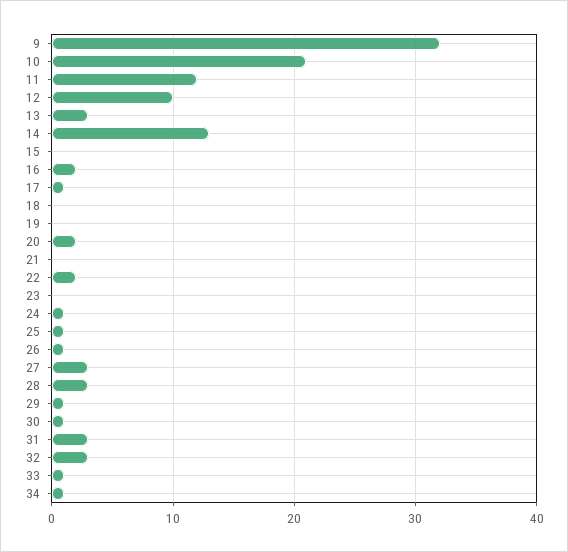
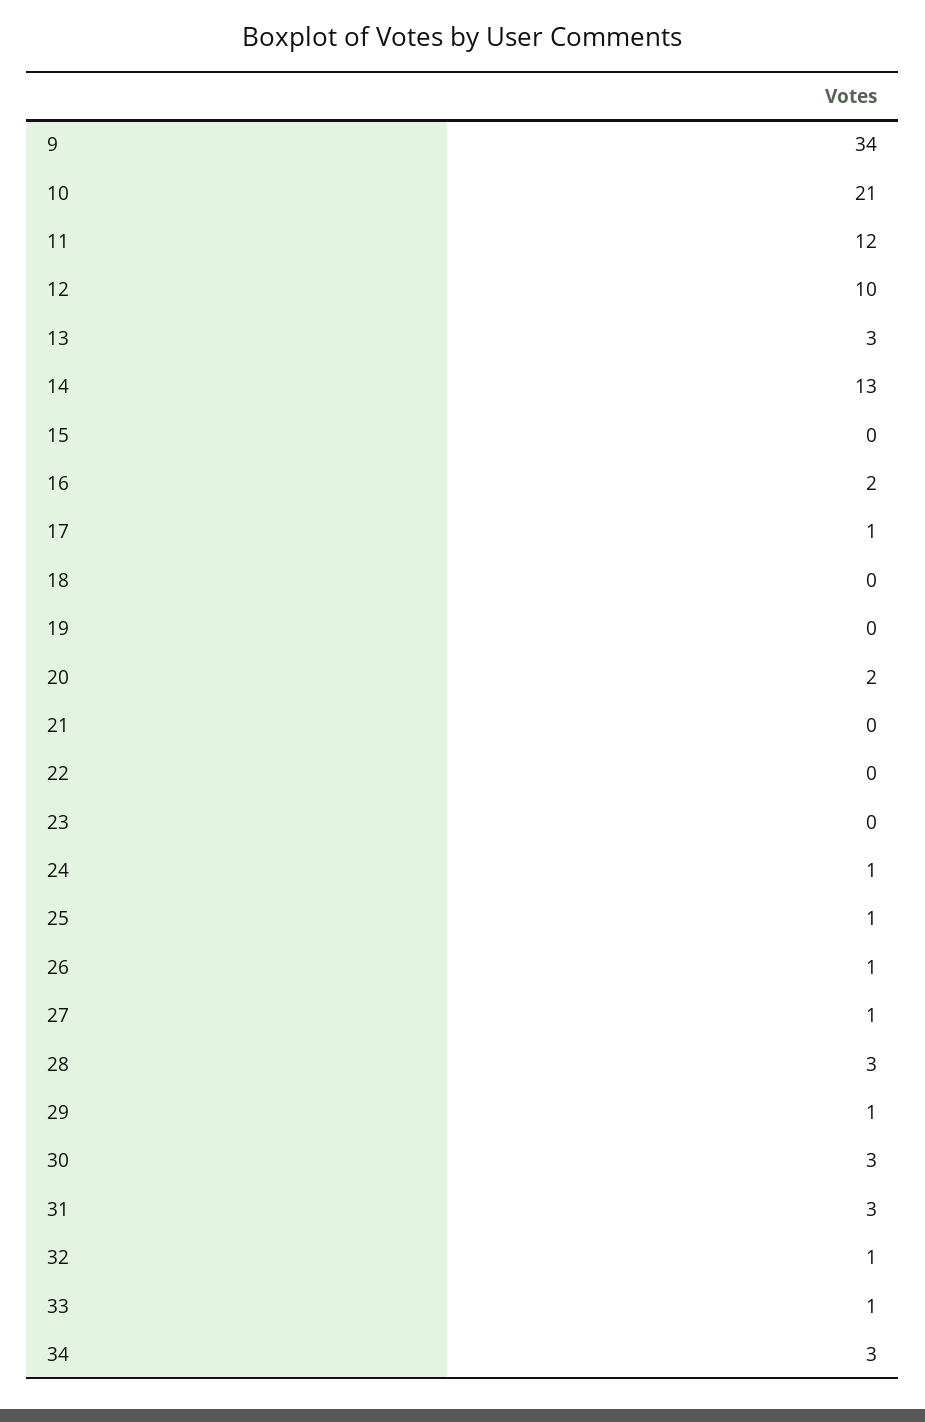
  {
-   "9": 32,
+   "9": 34,
    "10": 21,
    "11": 12,
    "12": 10,
    "13": 3,
    "14": 13,
    "15": 0,
    "16": 2,
    "17": 1,
    "18": 0,
    "19": 0,
    "20": 2,
    "21": 0,
-   "22": 2,
+   "22": 0,
    "23": 0,
    "24": 1,
    "25": 1,
    "26": 1,
-   "27": 3,
+   "27": 1,
    "28": 3,
    "29": 1,
-   "30": 1,
+   "30": 3,
    "31": 3,
-   "32": 3,
+   "32": 1,
    "33": 1,
-   "34": 1
+   "34": 3
  }

